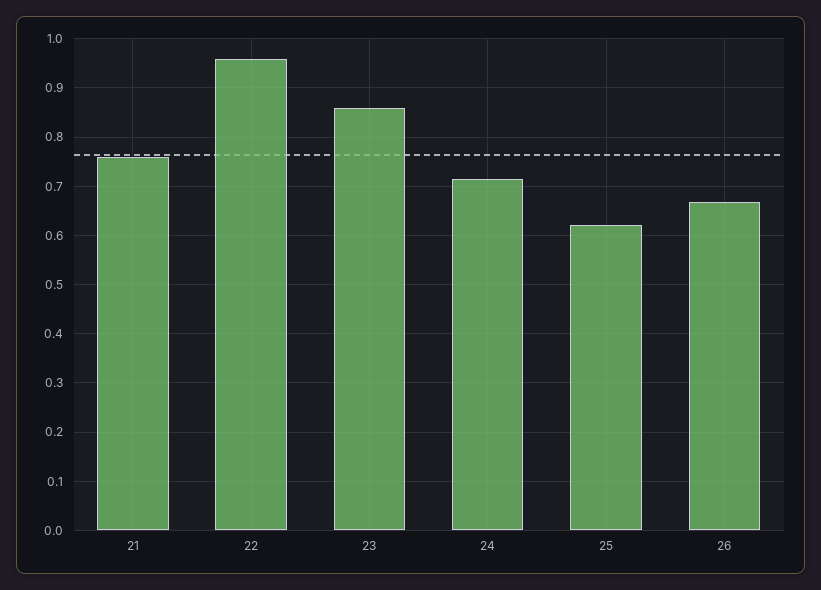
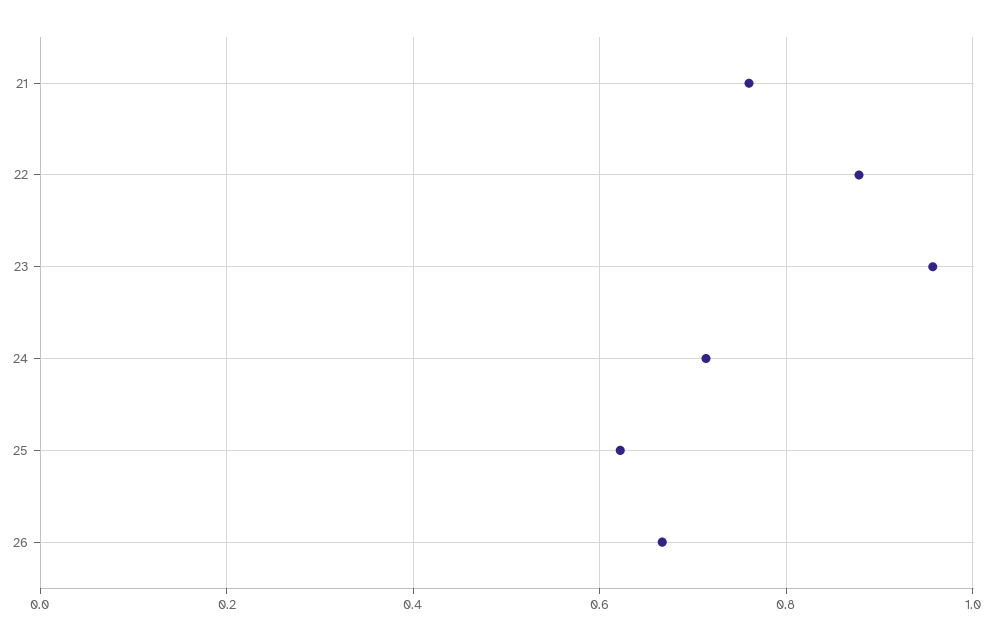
  {
    "21": 0.76,
-   "22": 0.96,
+   "22": 0.88,
-   "23": 0.86,
+   "23": 0.96,
    "24": 0.72,
    "25": 0.62,
    "26": 0.66
  }

